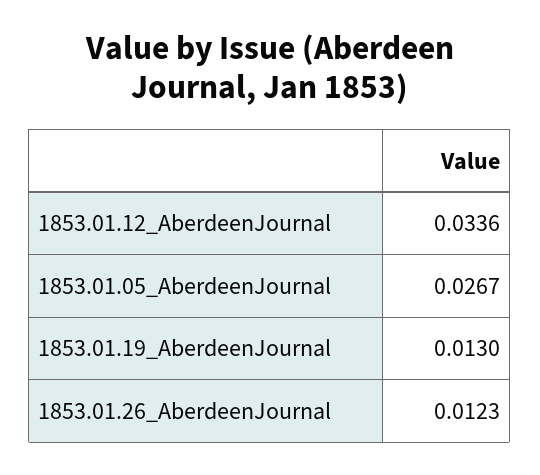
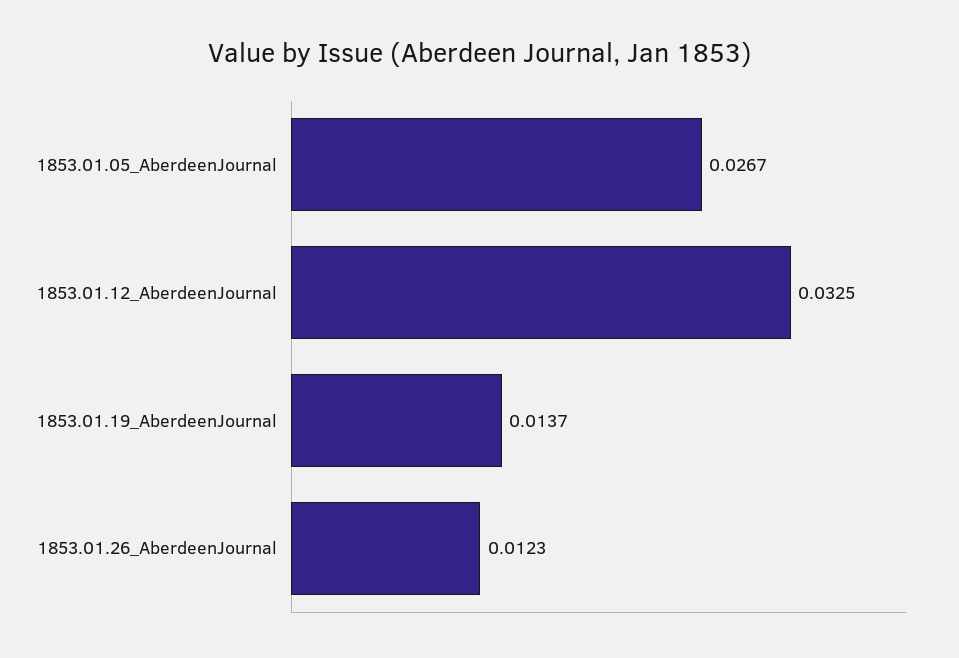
  {
-   "1853.01.12_AberdeenJournal": 0.0336,
+   "1853.01.12_AberdeenJournal": 0.0325,
    "1853.01.05_AberdeenJournal": 0.0267,
-   "1853.01.19_AberdeenJournal": 0.013,
+   "1853.01.19_AberdeenJournal": 0.0137,
    "1853.01.26_AberdeenJournal": 0.0123
  }

